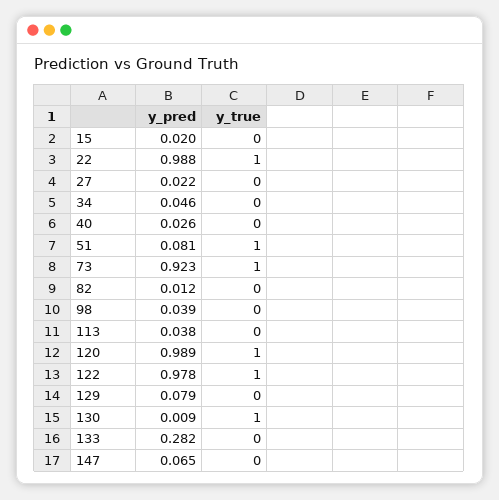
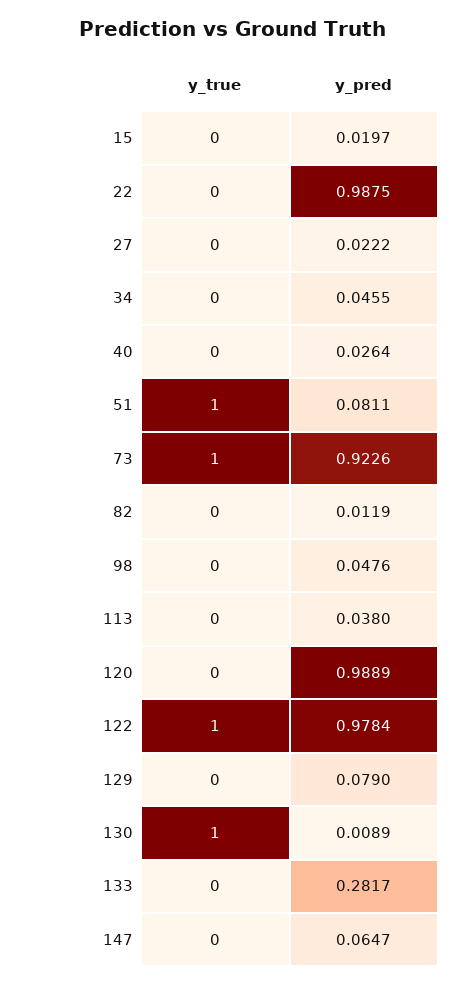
  {
    "y_pred": {
      "15": 0.0197,
      "22": 0.9875,
      "27": 0.0222,
      "34": 0.0455,
      "40": 0.0264,
      "51": 0.0811,
      "73": 0.9226,
      "82": 0.0119,
-     "98": 0.039,
+     "98": 0.0476,
      "113": 0.038,
      "120": 0.9889,
      "122": 0.9784,
      "129": 0.079,
      "130": 0.0089,
      "133": 0.2817,
      "147": 0.0647
    },
    "y_true": {
      "15": 0,
-     "22": 1,
+     "22": 0,
      "27": 0,
      "34": 0,
      "40": 0,
      "51": 1,
      "73": 1,
      "82": 0,
      "98": 0,
      "113": 0,
-     "120": 1,
+     "120": 0,
      "122": 1,
      "129": 0,
      "130": 1,
      "133": 0,
      "147": 0
    }
  }

